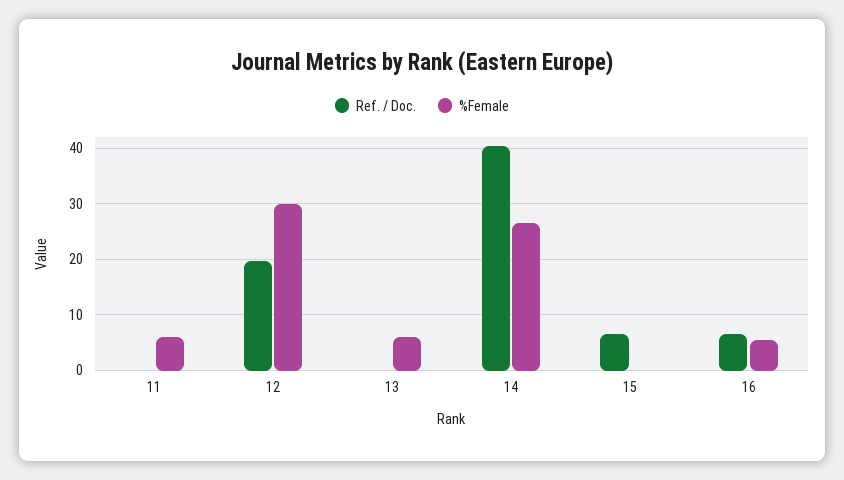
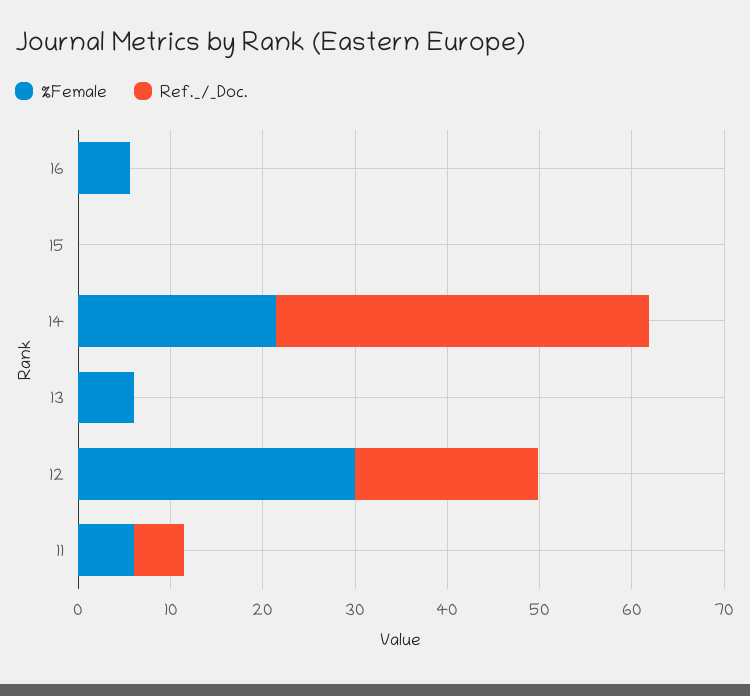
  {
    "Ref. / Doc.": {
-     "11": 0,
+     "11": 6,
      "12": 20,
      "13": 0,
      "14": 40,
-     "15": 6,
+     "15": 0,
-     "16": 6
+     "16": 0
    },
    "%Female": {
      "11": 6,
      "12": 30,
      "13": 6,
-     "14": 26,
+     "14": 22,
      "15": 0,
      "16": 6
    }
  }

